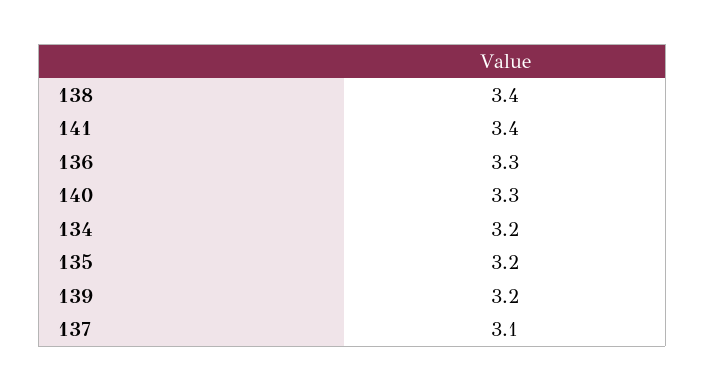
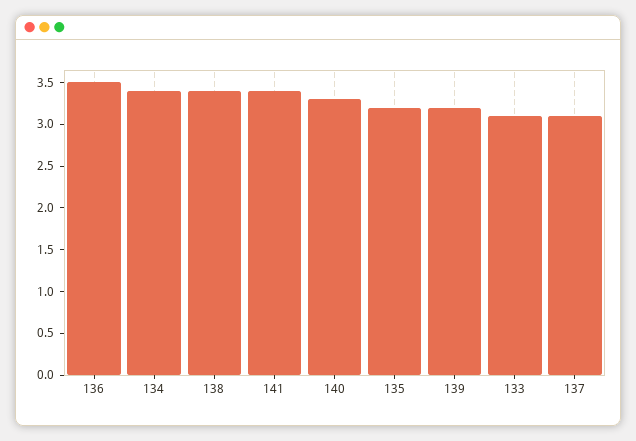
  {
    "138": 3.4,
    "141": 3.4,
-   "136": 3.3,
+   "136": 3.5,
    "140": 3.3,
-   "134": 3.2,
+   "134": 3.4,
    "135": 3.2,
    "139": 3.2,
-   "137": 3.1
+   "137": 3.1,
+   "133": 3.1
  }

